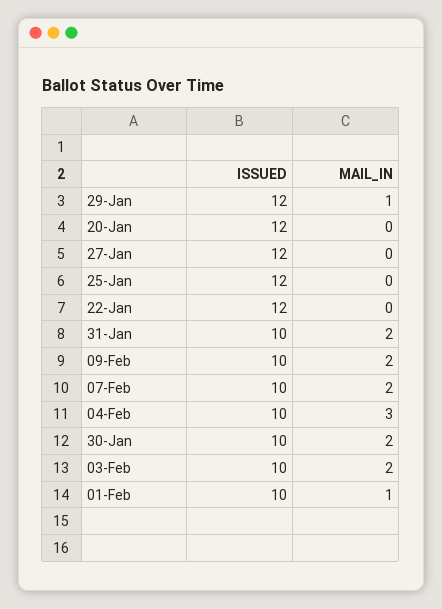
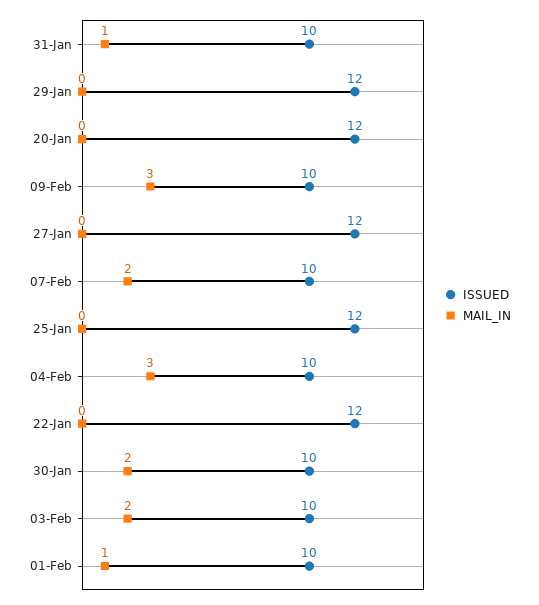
  {
    "ISSUED": {
      "29-Jan": 12,
      "20-Jan": 12,
      "27-Jan": 12,
      "25-Jan": 12,
      "22-Jan": 12,
      "31-Jan": 10,
      "09-Feb": 10,
      "07-Feb": 10,
      "04-Feb": 10,
      "30-Jan": 10,
      "03-Feb": 10,
      "01-Feb": 10
    },
    "MAIL_IN": {
-     "29-Jan": 1,
+     "29-Jan": 0,
      "20-Jan": 0,
      "27-Jan": 0,
      "25-Jan": 0,
      "22-Jan": 0,
-     "31-Jan": 2,
+     "31-Jan": 1,
-     "09-Feb": 2,
+     "09-Feb": 3,
      "07-Feb": 2,
      "04-Feb": 3,
      "30-Jan": 2,
      "03-Feb": 2,
      "01-Feb": 1
    }
  }

